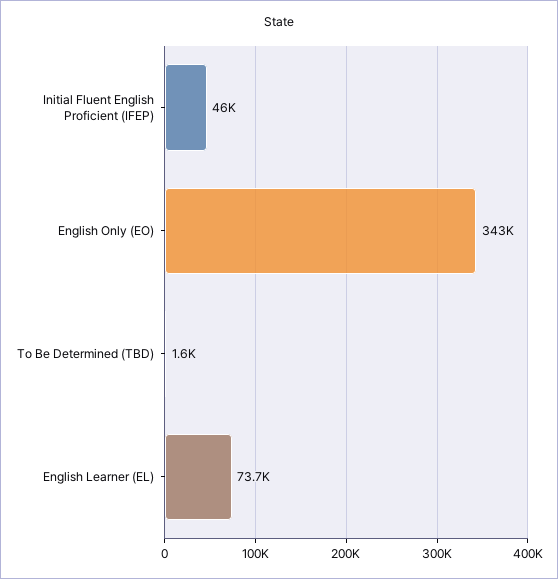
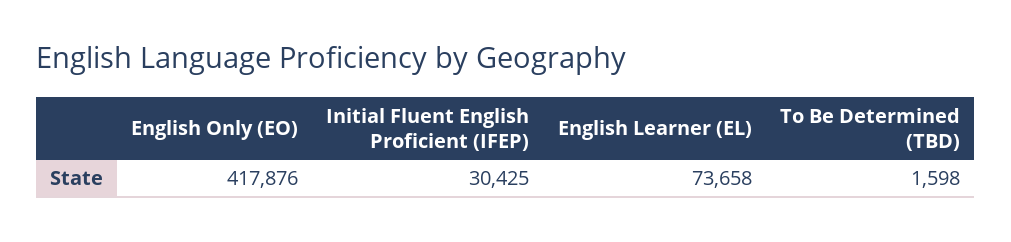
  {
-   "Initial Fluent English Proficient (IFEP)": 46000,
+   "Initial Fluent English Proficient (IFEP)": 30425,
-   "English Only (EO)": 343000,
+   "English Only (EO)": 417876,
    "To Be Determined (TBD)": 1598,
    "English Learner (EL)": 73658
  }

